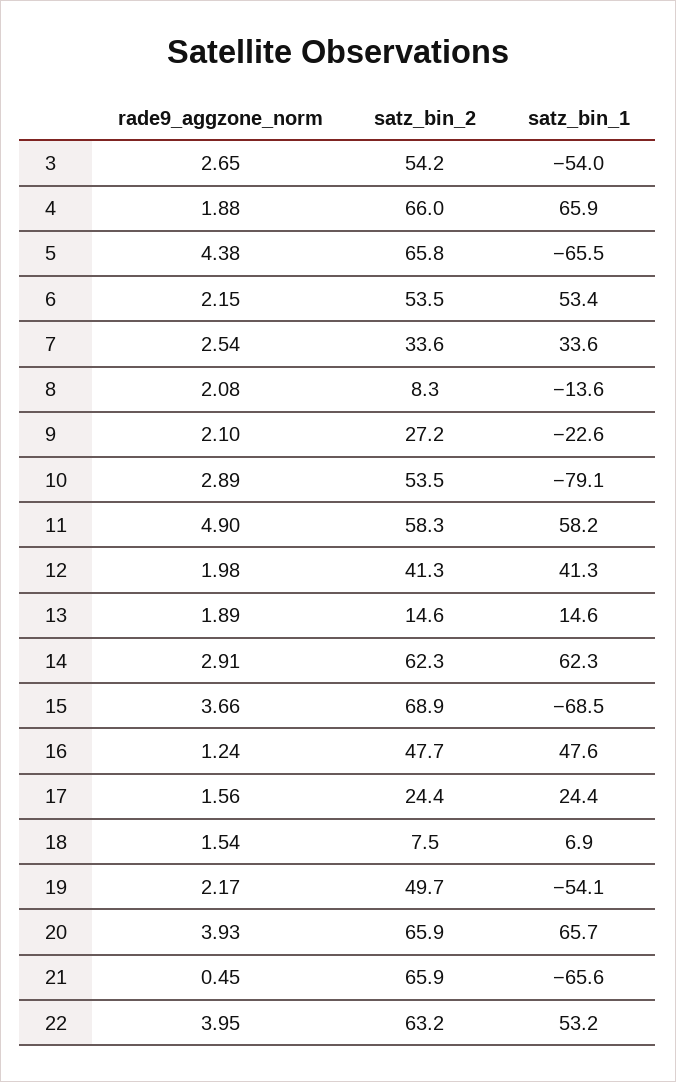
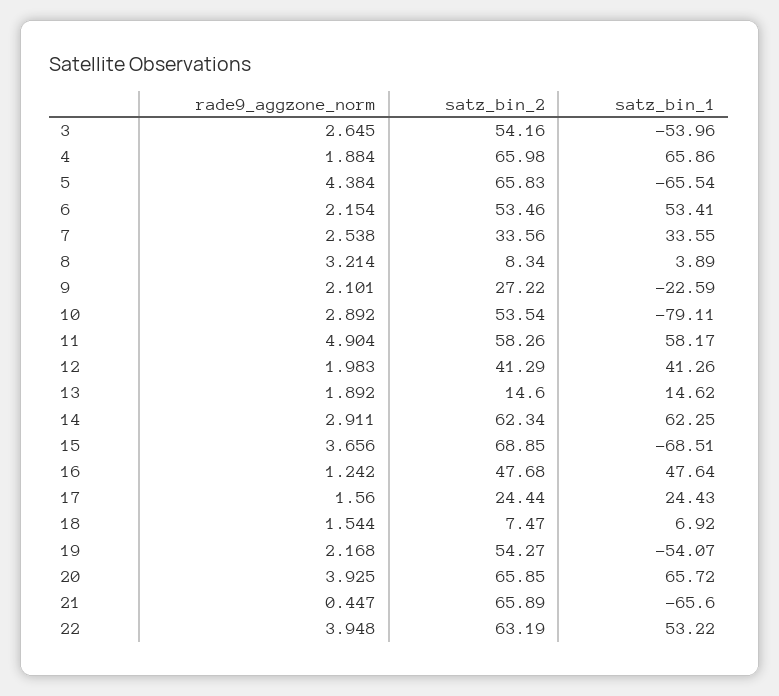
  {
    "rade9_aggzone_norm": {
      "3": 2.645,
      "4": 1.884,
      "5": 4.384,
      "6": 2.154,
      "7": 2.538,
-     "8": 2.08,
+     "8": 3.214,
      "9": 2.101,
      "10": 2.892,
      "11": 4.904,
      "12": 1.983,
      "13": 1.892,
      "14": 2.911,
      "15": 3.656,
      "16": 1.242,
      "17": 1.56,
      "18": 1.544,
      "19": 2.168,
      "20": 3.925,
      "21": 0.447,
      "22": 3.948
    },
    "satz_bin_2": {
      "3": 54.16,
      "4": 65.98,
      "5": 65.83,
      "6": 53.46,
      "7": 33.56,
      "8": 8.34,
      "9": 27.22,
      "10": 53.54,
      "11": 58.26,
      "12": 41.29,
      "13": 14.6,
      "14": 62.34,
      "15": 68.85,
      "16": 47.68,
      "17": 24.44,
      "18": 7.47,
-     "19": 49.7,
+     "19": 54.27,
      "20": 65.85,
      "21": 65.89,
      "22": 63.19
    },
    "satz_bin_1": {
      "3": -53.96,
      "4": 65.86,
      "5": -65.54,
      "6": 53.41,
      "7": 33.55,
-     "8": -13.6,
+     "8": 3.89,
      "9": -22.59,
      "10": -79.11,
      "11": 58.17,
      "12": 41.26,
      "13": 14.62,
      "14": 62.25,
      "15": -68.51,
      "16": 47.64,
      "17": 24.43,
      "18": 6.92,
      "19": -54.07,
      "20": 65.72,
      "21": -65.6,
      "22": 53.22
    }
  }

